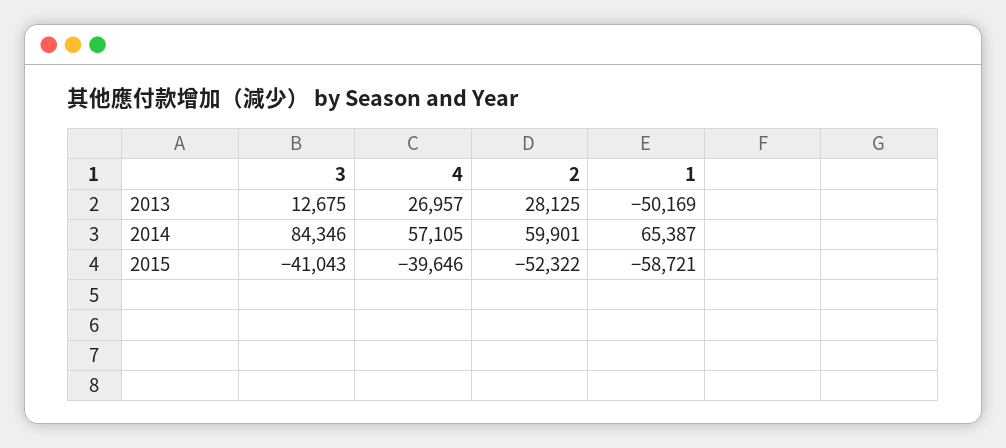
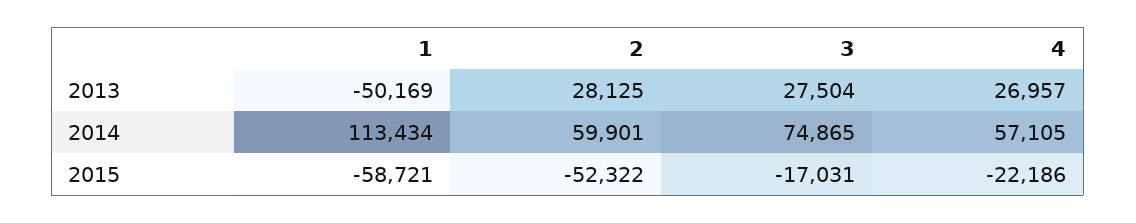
  {
    "3": {
-     "2013": 12675,
+     "2013": 27504,
-     "2014": 84346,
+     "2014": 74865,
-     "2015": -41043
+     "2015": -17031
    },
    "4": {
      "2013": 26957,
      "2014": 57105,
-     "2015": -39646
+     "2015": -22186
    },
    "2": {
      "2013": 28125,
      "2014": 59901,
      "2015": -52322
    },
    "1": {
      "2013": -50169,
-     "2014": 65387,
+     "2014": 113434,
      "2015": -58721
    }
  }

